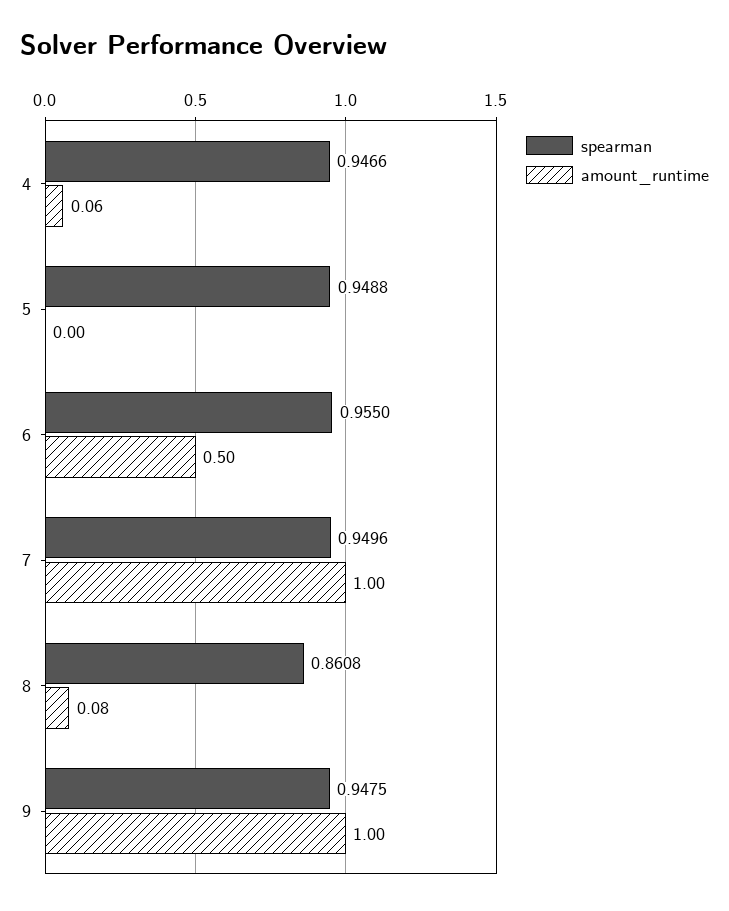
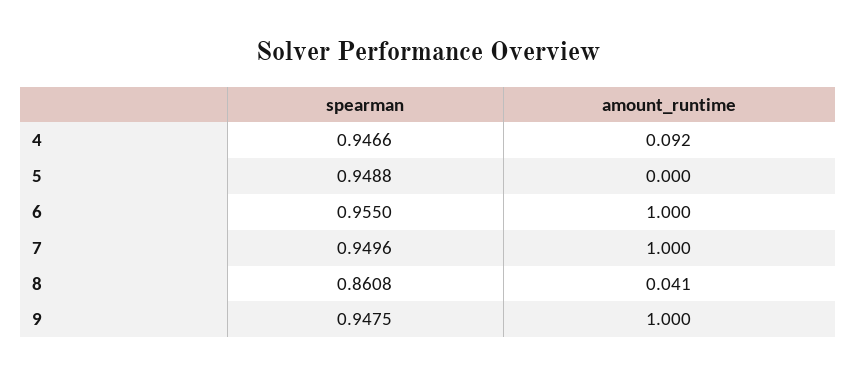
  {
    "spearman": {
      "4": 0.9466,
      "5": 0.9488,
      "6": 0.955,
      "7": 0.9496,
      "8": 0.8608,
      "9": 0.9475
    },
    "amount_runtime": {
-     "4": 0.06,
+     "4": 0.092,
      "5": 0,
-     "6": 0.5,
+     "6": 1,
      "7": 1,
-     "8": 0.08,
+     "8": 0.041,
      "9": 1
    }
  }

